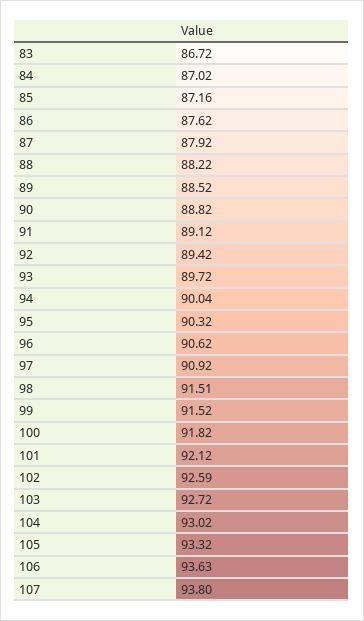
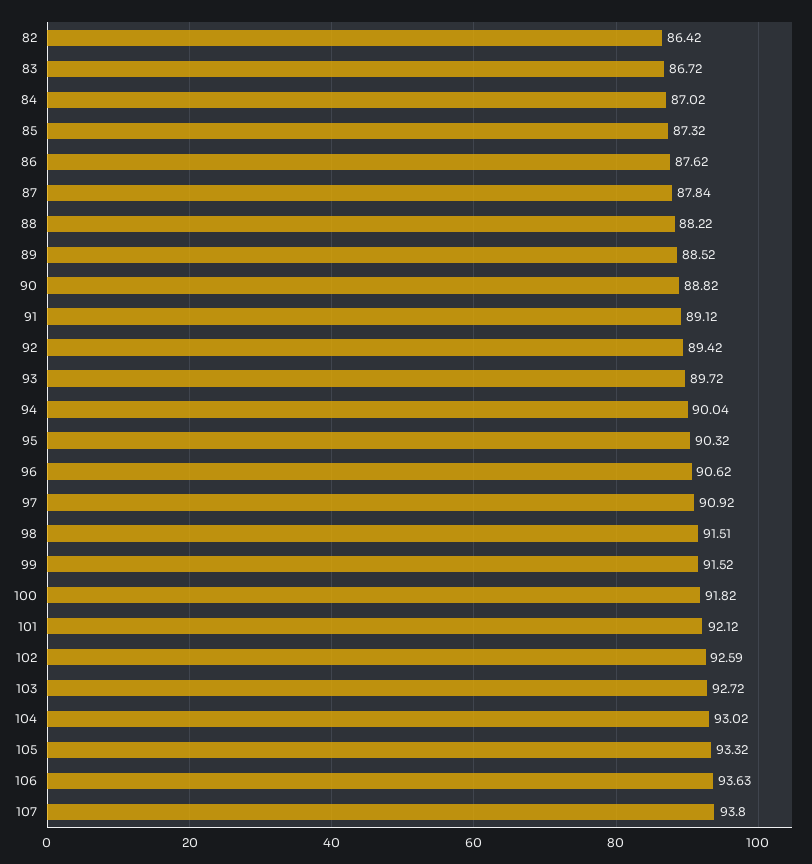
  {
    "83": 86.72,
    "84": 87.02,
-   "85": 87.16,
+   "85": 87.32,
    "86": 87.62,
-   "87": 87.92,
+   "87": 87.84,
    "88": 88.22,
    "89": 88.52,
    "90": 88.82,
    "91": 89.12,
    "92": 89.42,
    "93": 89.72,
    "94": 90.04,
    "95": 90.32,
    "96": 90.62,
    "97": 90.92,
    "98": 91.51,
    "99": 91.52,
    "100": 91.82,
    "101": 92.12,
    "102": 92.59,
    "103": 92.72,
    "104": 93.02,
    "105": 93.32,
    "106": 93.63,
-   "107": 93.8
+   "107": 93.8,
+   "82": 86.42
  }

